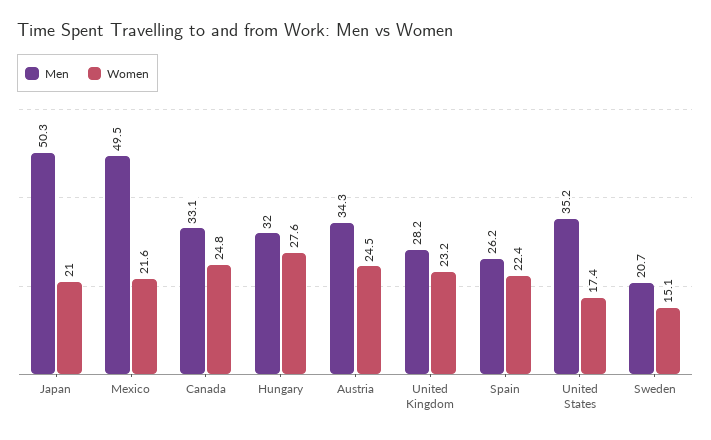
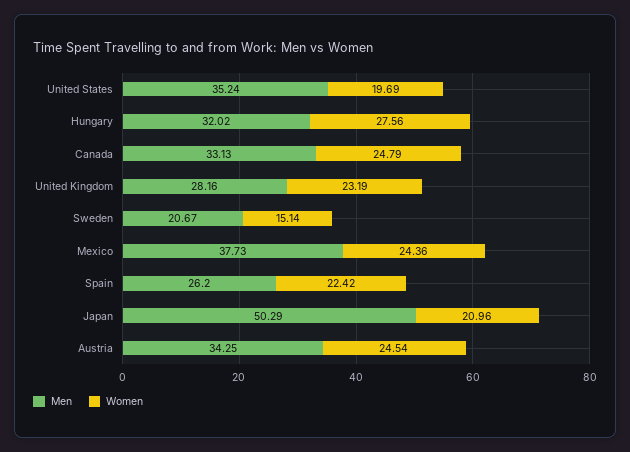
  {
    "Men": {
      "Japan": 50.29,
-     "Mexico": 49.5,
+     "Mexico": 37.73,
      "Canada": 33.13,
      "Hungary": 32.02,
      "Austria": 34.25,
      "United Kingdom": 28.16,
      "Spain": 26.2,
      "United States": 35.24,
      "Sweden": 20.67
    },
    "Women": {
      "Japan": 20.96,
-     "Mexico": 21.6,
+     "Mexico": 24.36,
      "Canada": 24.79,
      "Hungary": 27.56,
      "Austria": 24.54,
      "United Kingdom": 23.19,
      "Spain": 22.42,
-     "United States": 17.4,
+     "United States": 19.69,
      "Sweden": 15.14
    }
  }

